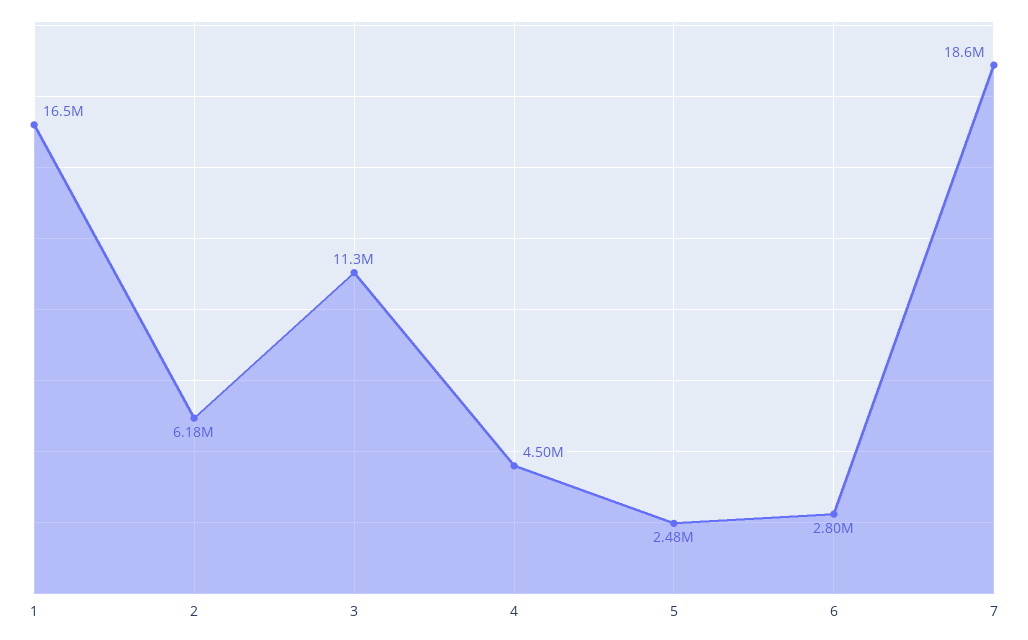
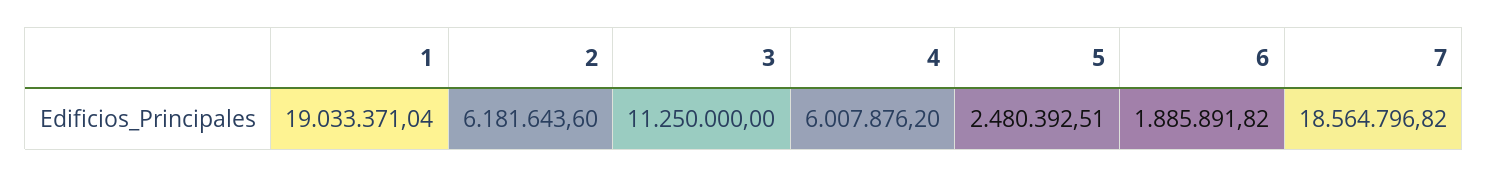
  {
-   "1": 16500000,
+   "1": 19033371.04,
    "2": 6181643.6,
    "3": 11250000,
-   "4": 4500000,
+   "4": 6007876.2,
    "5": 2480392.51,
-   "6": 2800000,
+   "6": 1885891.82,
    "7": 18564796.82
  }

